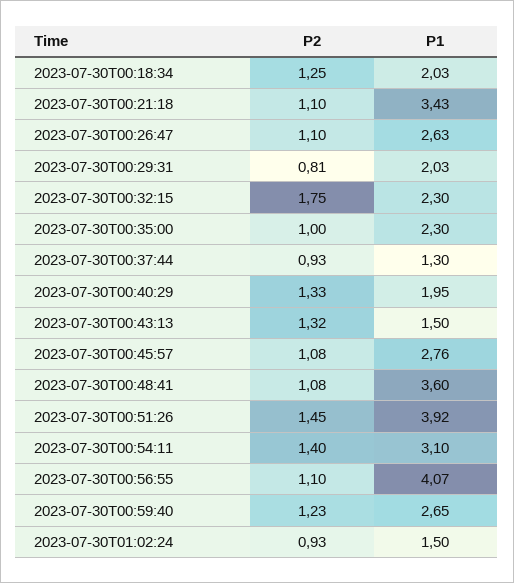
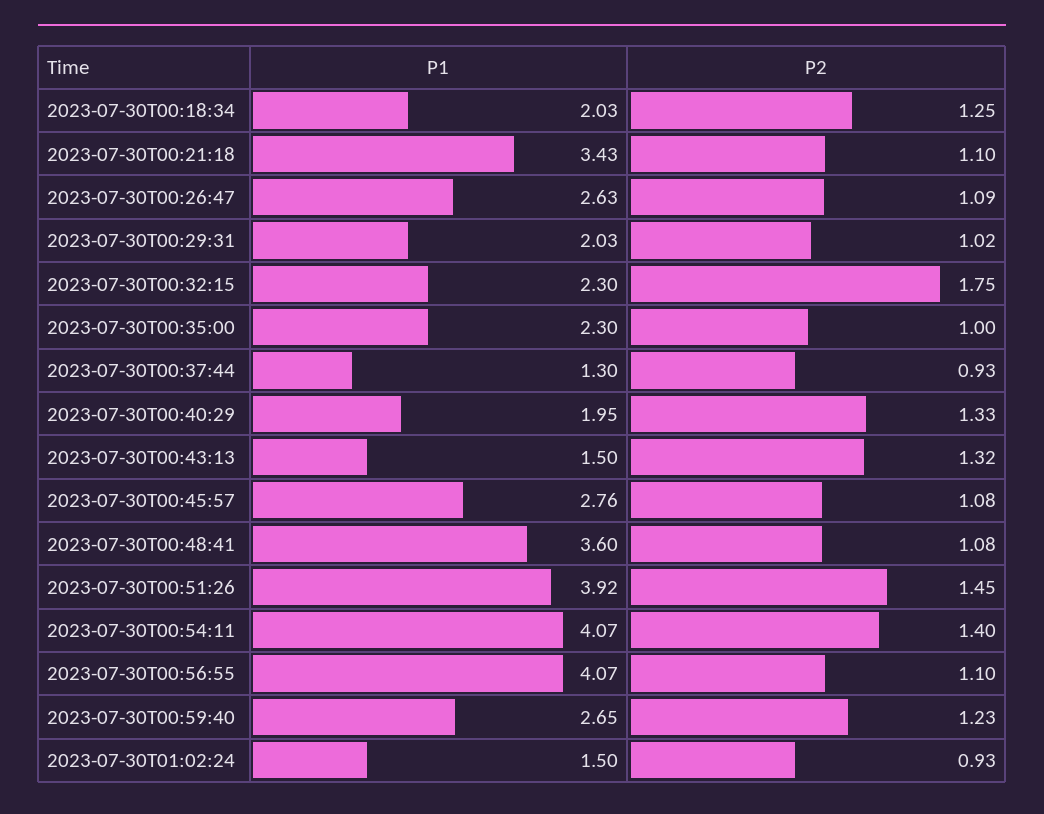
  {
    "P2": {
      "2023-07-30T00:18:34": 1.25,
      "2023-07-30T00:21:18": 1.1,
-     "2023-07-30T00:26:47": 1.1,
+     "2023-07-30T00:26:47": 1.09,
-     "2023-07-30T00:29:31": 0.81,
+     "2023-07-30T00:29:31": 1.02,
      "2023-07-30T00:32:15": 1.75,
      "2023-07-30T00:35:00": 1,
      "2023-07-30T00:37:44": 0.93,
      "2023-07-30T00:40:29": 1.33,
      "2023-07-30T00:43:13": 1.32,
      "2023-07-30T00:45:57": 1.08,
      "2023-07-30T00:48:41": 1.08,
      "2023-07-30T00:51:26": 1.45,
      "2023-07-30T00:54:11": 1.4,
      "2023-07-30T00:56:55": 1.1,
      "2023-07-30T00:59:40": 1.23,
      "2023-07-30T01:02:24": 0.93
    },
    "P1": {
      "2023-07-30T00:18:34": 2.03,
      "2023-07-30T00:21:18": 3.43,
      "2023-07-30T00:26:47": 2.63,
      "2023-07-30T00:29:31": 2.03,
      "2023-07-30T00:32:15": 2.3,
      "2023-07-30T00:35:00": 2.3,
      "2023-07-30T00:37:44": 1.3,
      "2023-07-30T00:40:29": 1.95,
      "2023-07-30T00:43:13": 1.5,
      "2023-07-30T00:45:57": 2.76,
      "2023-07-30T00:48:41": 3.6,
      "2023-07-30T00:51:26": 3.92,
-     "2023-07-30T00:54:11": 3.1,
+     "2023-07-30T00:54:11": 4.07,
      "2023-07-30T00:56:55": 4.07,
      "2023-07-30T00:59:40": 2.65,
      "2023-07-30T01:02:24": 1.5
    }
  }

